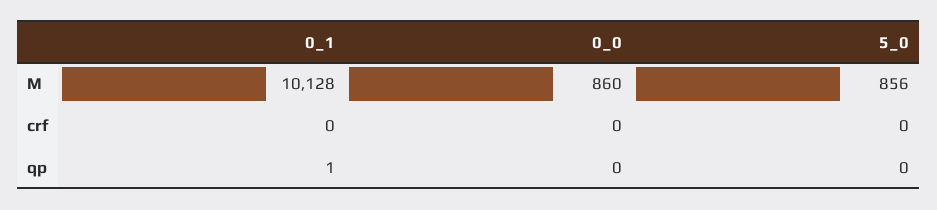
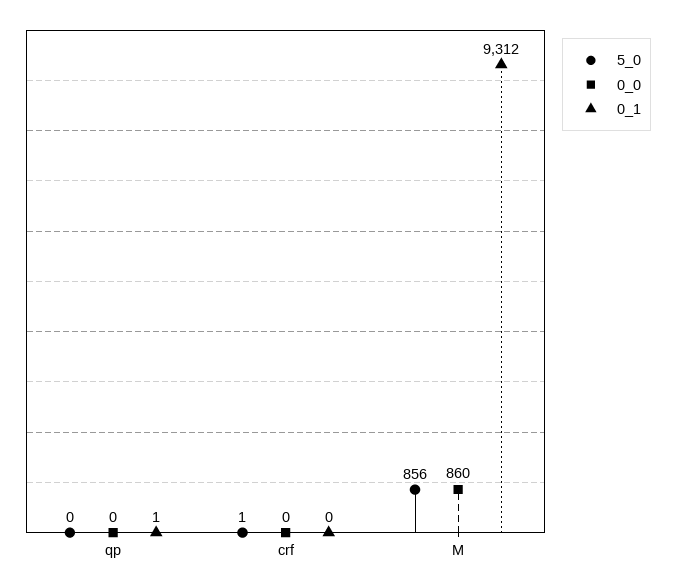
  {
    "0_1": {
-     "M": 10128,
+     "M": 9312,
      "crf": 0,
      "qp": 1
    },
    "0_0": {
      "M": 860,
      "crf": 0,
      "qp": 0
    },
    "5_0": {
      "M": 856,
-     "crf": 0,
+     "crf": 1,
      "qp": 0
    }
  }

